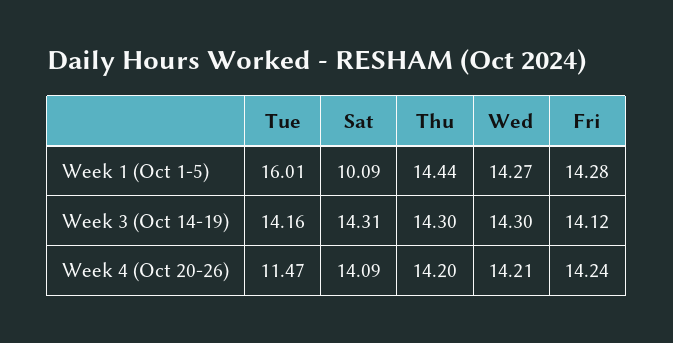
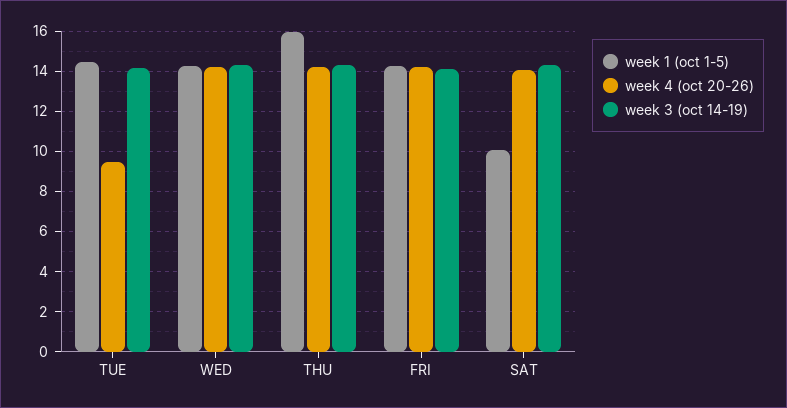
  {
    "Week 1 (Oct 1-5)": {
-     "Tue": 16.01,
+     "Tue": 14.5,
      "Sat": 10.09,
-     "Thu": 14.44,
+     "Thu": 16,
      "Wed": 14.27,
      "Fri": 14.28
    },
    "Week 3 (Oct 14-19)": {
      "Tue": 14.16,
      "Sat": 14.31,
      "Thu": 14.3,
      "Wed": 14.3,
      "Fri": 14.12
    },
    "Week 4 (Oct 20-26)": {
-     "Tue": 11.47,
+     "Tue": 9.5,
      "Sat": 14.09,
      "Thu": 14.2,
      "Wed": 14.21,
      "Fri": 14.24
    }
  }

